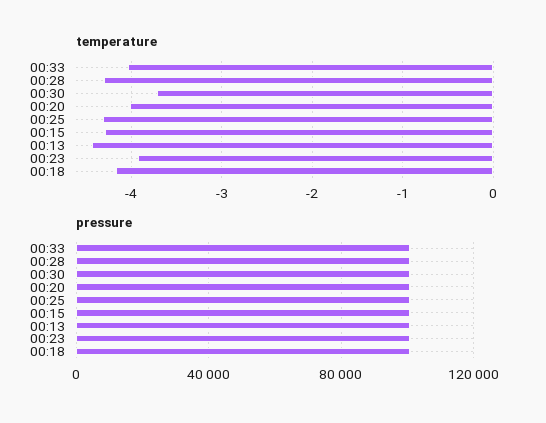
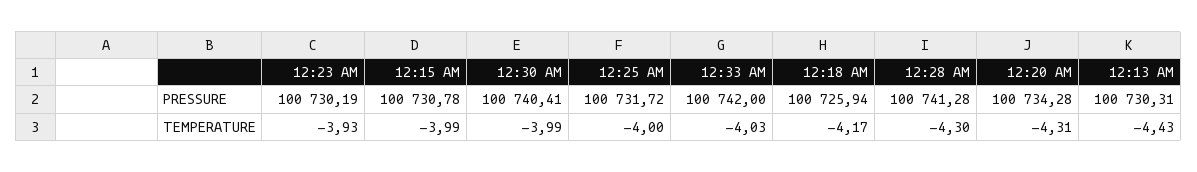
  {
    "temperature": {
      "00:33": -4.03,
      "00:28": -4.3,
-     "00:30": -3.7,
+     "00:30": -3.99,
-     "00:20": -4,
+     "00:20": -4.31,
-     "00:25": -4.3,
+     "00:25": -4,
-     "00:15": -4.3,
+     "00:15": -3.99,
      "00:13": -4.43,
      "00:23": -3.93,
      "00:18": -4.17
    },
    "pressure": {
      "00:33": 100742,
      "00:28": 100741.28,
      "00:30": 100740.41,
      "00:20": 100734.28,
      "00:25": 100731.72,
      "00:15": 100730.78,
      "00:13": 100730.31,
      "00:23": 100730.19,
      "00:18": 100725.94
    }
  }

